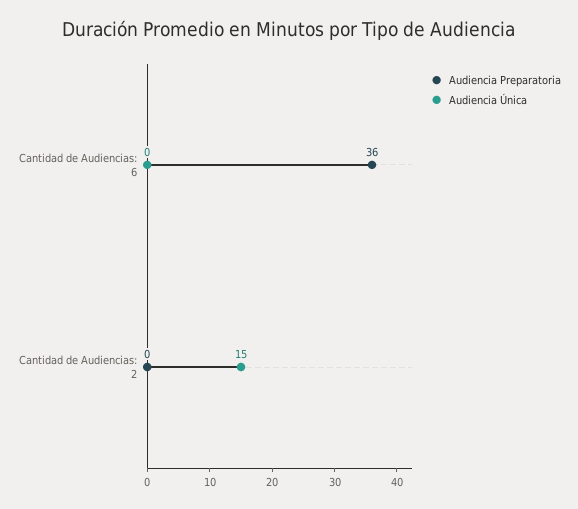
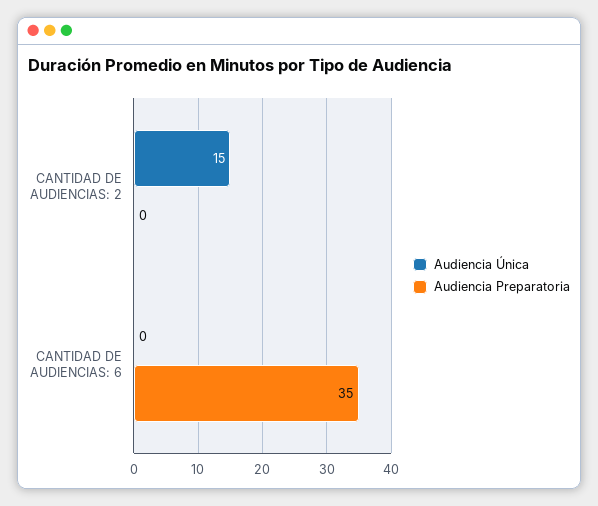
  {
    "Audiencia Preparatoria": {
-     "Cantidad de Audiencias: 6": 36,
+     "Cantidad de Audiencias: 6": 35,
      "Cantidad de Audiencias: 2": 0
    },
    "Audiencia Única": {
      "Cantidad de Audiencias: 6": 0,
      "Cantidad de Audiencias: 2": 15
    }
  }

